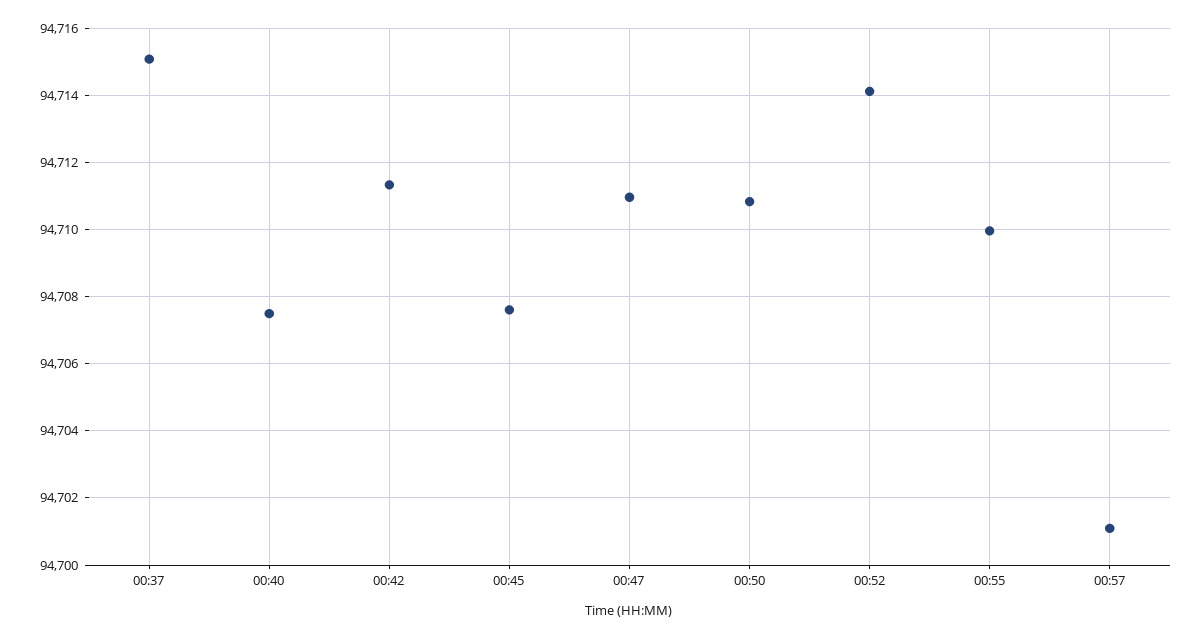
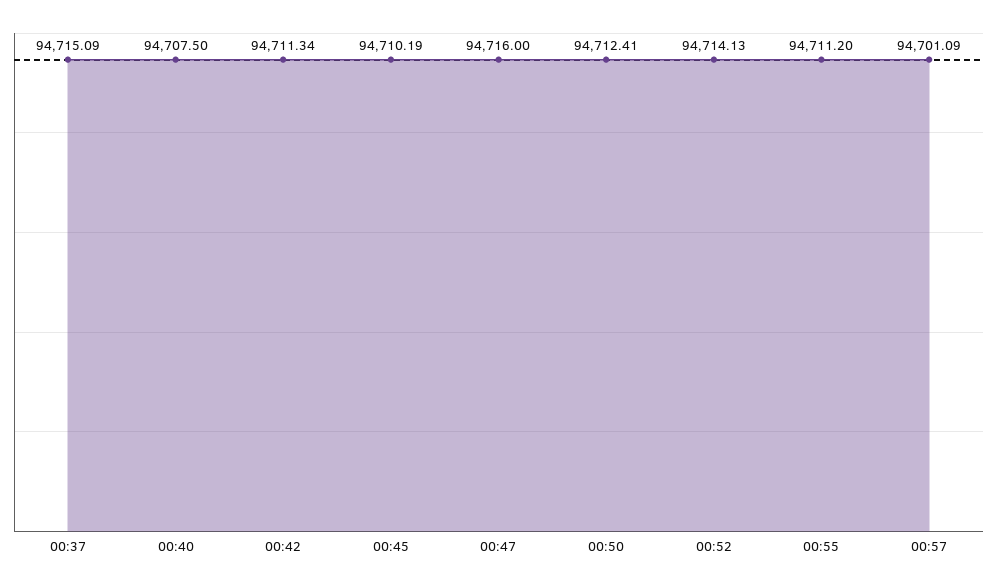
  {
    "00:37": 94715.09,
    "00:40": 94707.5,
    "00:42": 94711.34,
-   "00:45": 94707.6,
+   "00:45": 94710.19,
-   "00:47": 94711,
+   "00:47": 94716,
-   "00:50": 94710.8,
+   "00:50": 94712.41,
    "00:52": 94714.13,
-   "00:55": 94710,
+   "00:55": 94711.2,
    "00:57": 94701.09
  }

